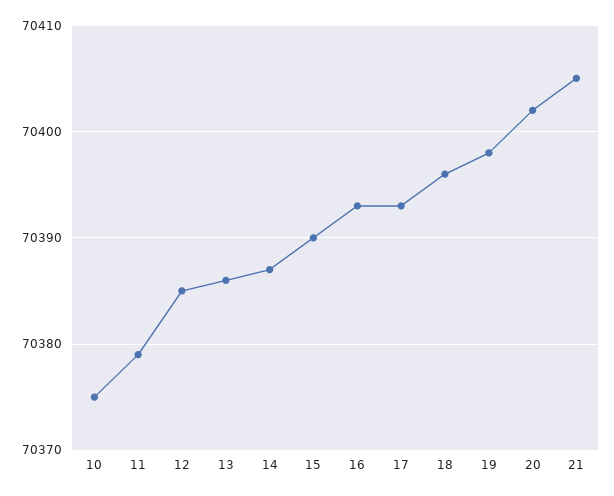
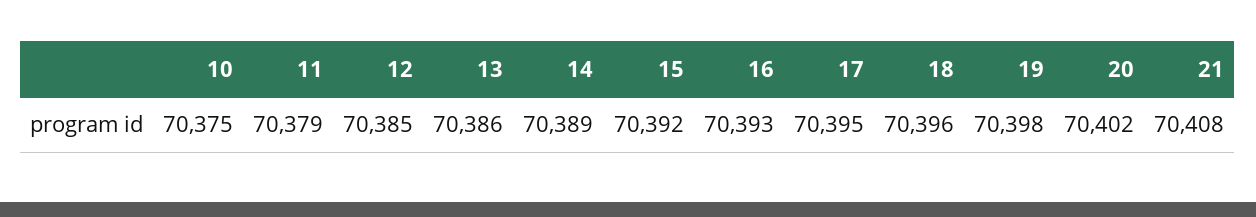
  {
    "10": 70375,
    "11": 70379,
    "12": 70385,
    "13": 70386,
-   "14": 70387,
+   "14": 70389,
-   "15": 70390,
+   "15": 70392,
    "16": 70393,
-   "17": 70393,
+   "17": 70395,
    "18": 70396,
    "19": 70398,
    "20": 70402,
-   "21": 70405
+   "21": 70408
  }

